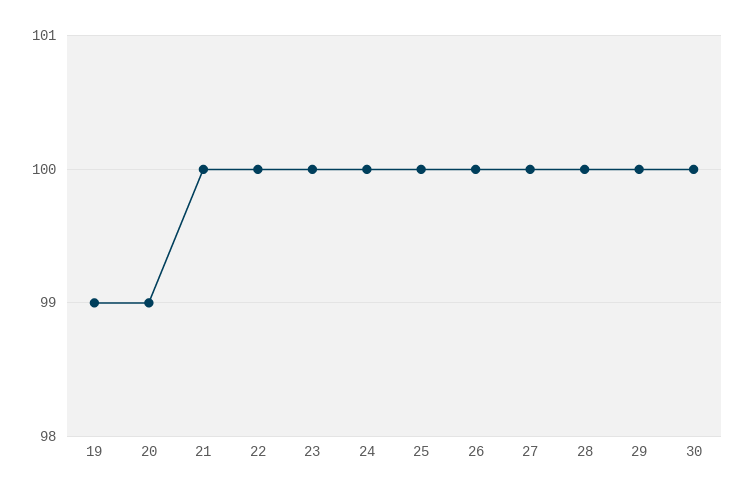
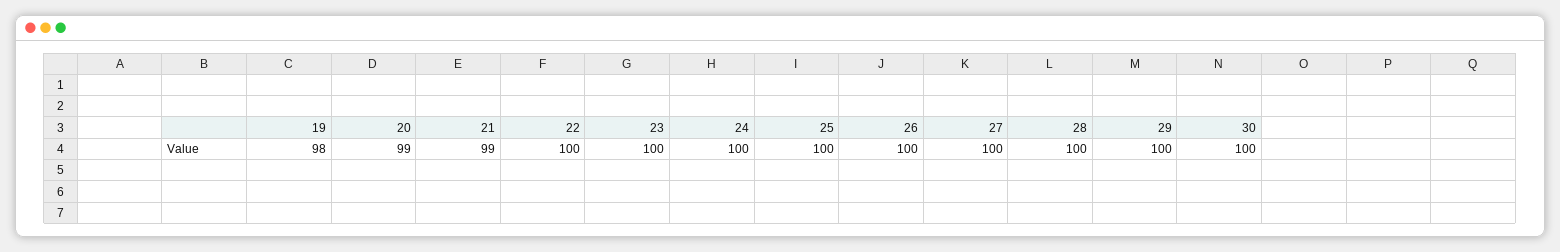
  {
-   "19": 99,
+   "19": 98,
    "20": 99,
-   "21": 100,
+   "21": 99,
    "22": 100,
    "23": 100,
    "24": 100,
    "25": 100,
    "26": 100,
    "27": 100,
    "28": 100,
    "29": 100,
    "30": 100
  }

